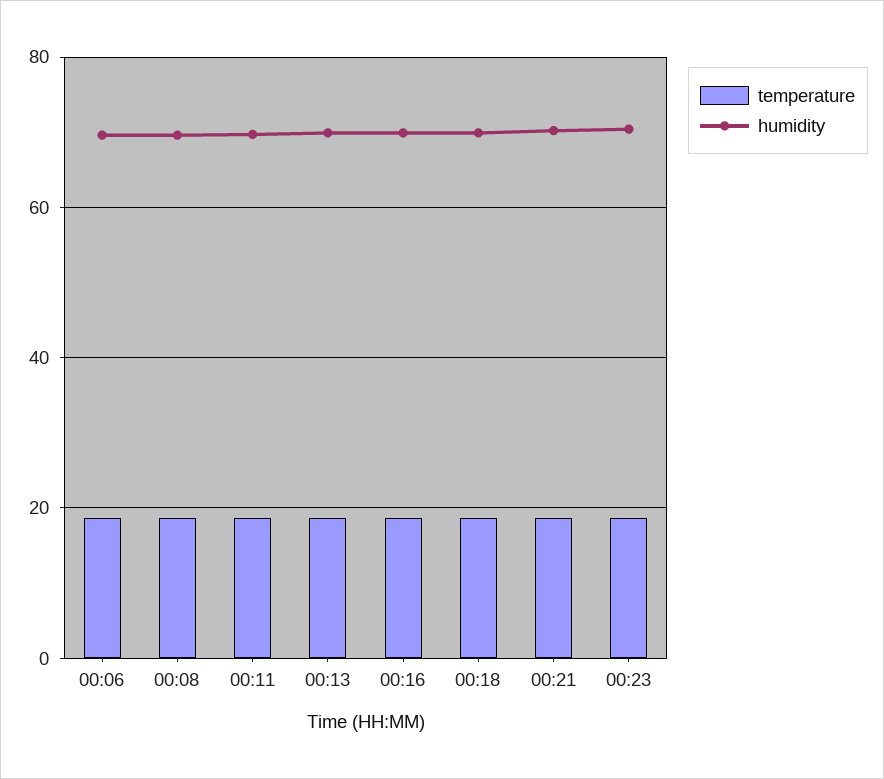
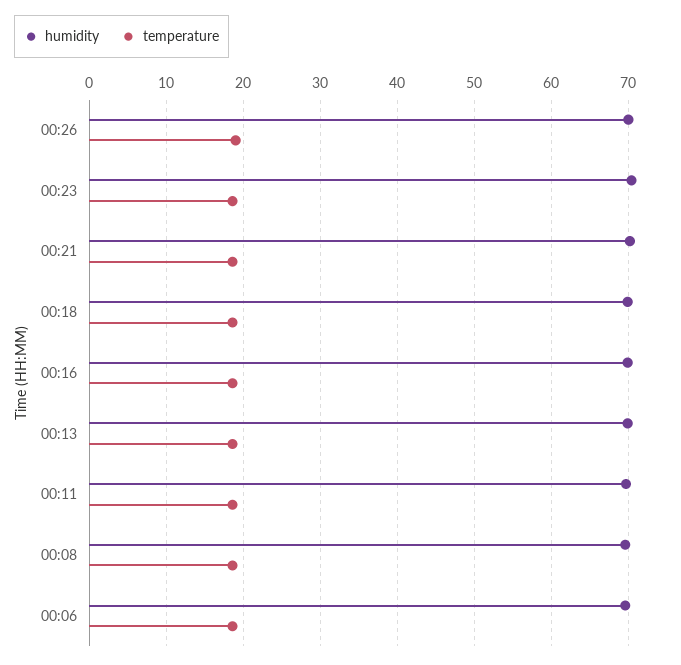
  {
    "temperature": {
      "00:06": 19,
      "00:08": 19,
      "00:11": 19,
      "00:13": 19,
      "00:16": 19,
      "00:18": 19,
      "00:21": 19,
-     "00:23": 19
+     "00:23": 19,
+     "00:26": 19
    },
    "humidity": {
      "00:06": 70,
      "00:08": 70,
      "00:11": 70,
      "00:13": 70,
      "00:16": 70,
      "00:18": 70,
      "00:21": 70,
-     "00:23": 70
+     "00:23": 70,
+     "00:26": 70
    }
  }

